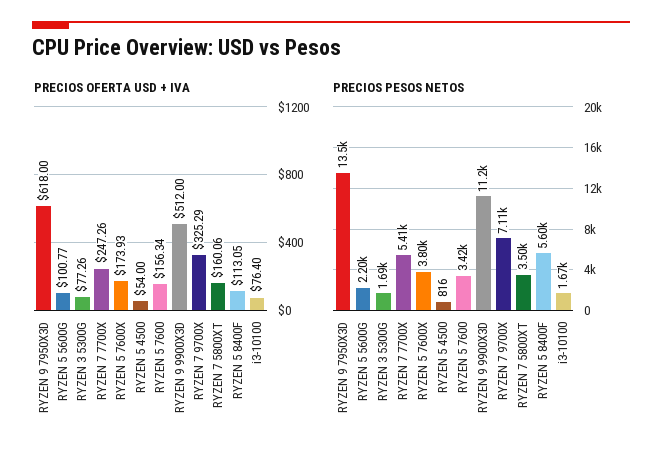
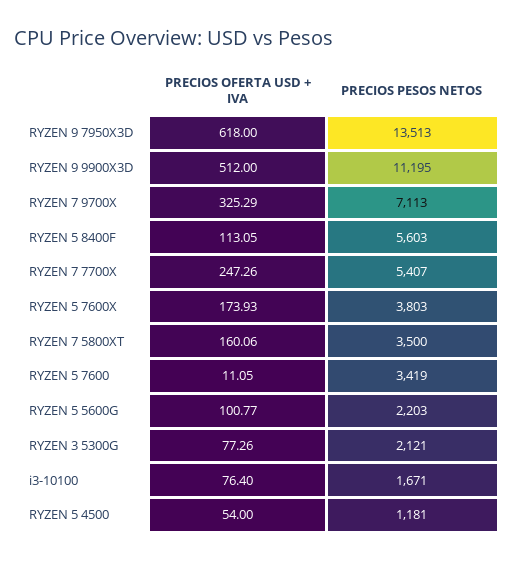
  {
    "PRECIOS OFERTA USD + IVA": {
      "RYZEN 9 7950X3D": 618,
      "RYZEN 5 5600G": 100.77,
      "RYZEN 3 5300G": 77.26,
      "RYZEN 7 7700X": 247.26,
      "RYZEN 5 7600X": 173.93,
      "RYZEN 5 4500": 54,
-     "RYZEN 5 7600": 156.34,
+     "RYZEN 5 7600": 11.05,
      "RYZEN 9 9900X3D": 512,
      "RYZEN 7 9700X": 325.29,
      "RYZEN 7 5800XT": 160.06,
      "RYZEN 5 8400F": 113.05,
      "i3-10100": 76.4
    },
    "PRECIOS PESOS NETOS": {
      "RYZEN 9 7950X3D": 13513,
      "RYZEN 5 5600G": 2203,
-     "RYZEN 3 5300G": 1690,
+     "RYZEN 3 5300G": 2121,
      "RYZEN 7 7700X": 5407,
      "RYZEN 5 7600X": 3803,
-     "RYZEN 5 4500": 816,
+     "RYZEN 5 4500": 1181,
      "RYZEN 5 7600": 3419,
      "RYZEN 9 9900X3D": 11195,
      "RYZEN 7 9700X": 7113,
      "RYZEN 7 5800XT": 3500,
      "RYZEN 5 8400F": 5603,
      "i3-10100": 1671
    }
  }

